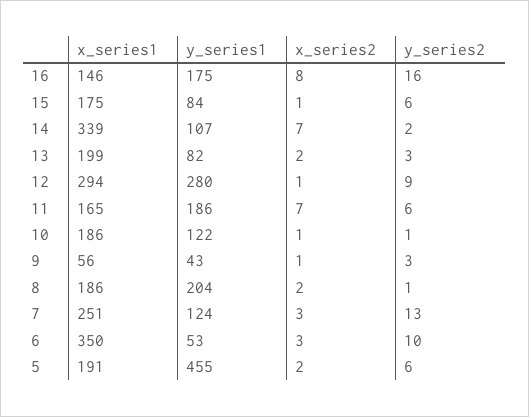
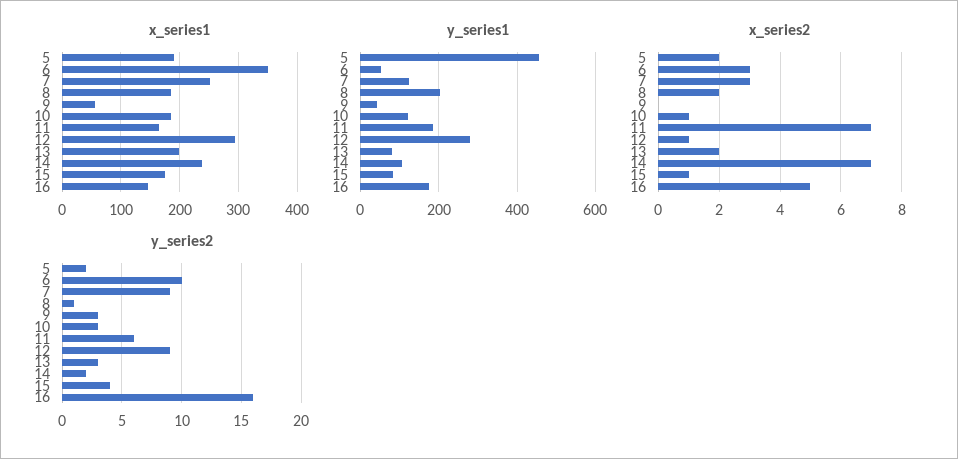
  {
    "x_series1": {
      "16": 146,
      "15": 175,
-     "14": 339,
+     "14": 240,
      "13": 199,
      "12": 294,
      "11": 165,
      "10": 186,
      "9": 56,
      "8": 186,
      "7": 251,
      "6": 350,
      "5": 191
    },
    "y_series1": {
      "16": 175,
      "15": 84,
      "14": 107,
      "13": 82,
      "12": 280,
      "11": 186,
      "10": 122,
      "9": 43,
      "8": 204,
      "7": 124,
      "6": 53,
      "5": 455
    },
    "x_series2": {
-     "16": 8,
+     "16": 5,
      "15": 1,
      "14": 7,
      "13": 2,
      "12": 1,
      "11": 7,
      "10": 1,
-     "9": 1,
+     "9": 0,
      "8": 2,
      "7": 3,
      "6": 3,
      "5": 2
    },
    "y_series2": {
      "16": 16,
-     "15": 6,
+     "15": 4,
      "14": 2,
      "13": 3,
      "12": 9,
      "11": 6,
-     "10": 1,
+     "10": 3,
      "9": 3,
      "8": 1,
-     "7": 13,
+     "7": 9,
      "6": 10,
-     "5": 6
+     "5": 2
    }
  }

